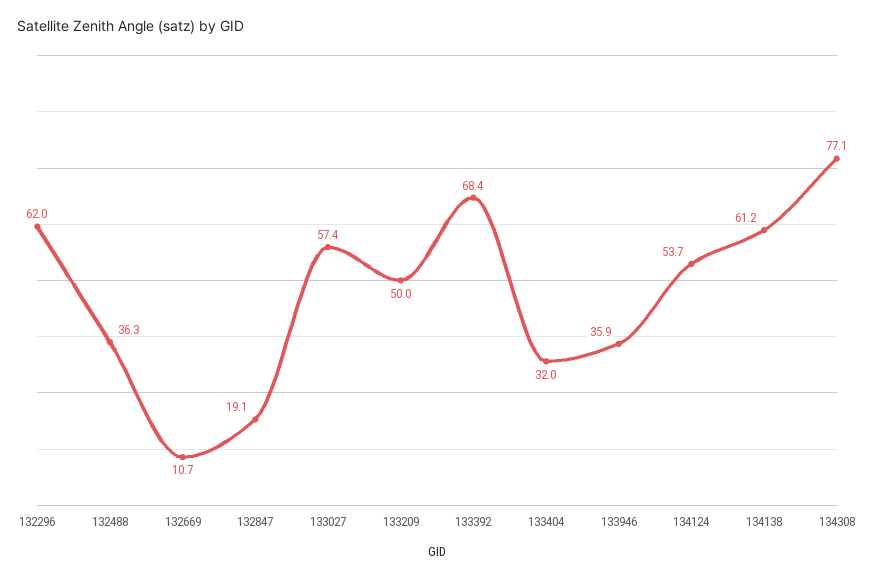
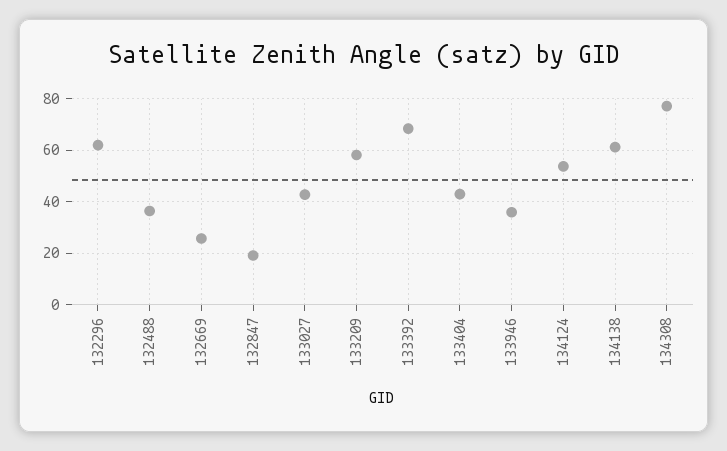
  {
    "132296": 62,
    "132488": 36.3,
-   "132669": 10.7,
+   "132669": 25,
    "132847": 19.1,
-   "133027": 57.4,
+   "133027": 42.5,
-   "133209": 50,
+   "133209": 57.5,
    "133392": 68.4,
-   "133404": 32,
+   "133404": 42.5,
    "133946": 35.9,
    "134124": 53.7,
    "134138": 61.2,
    "134308": 77.1
  }

